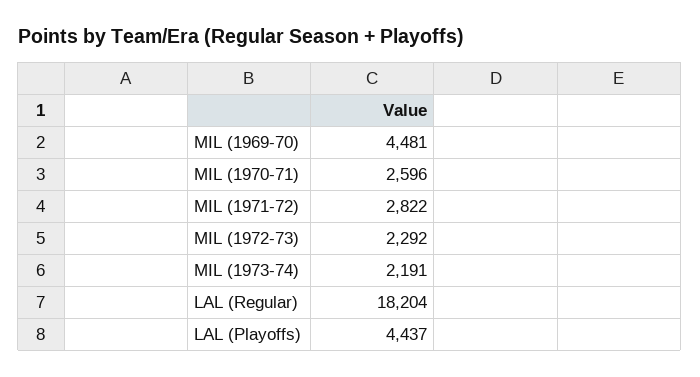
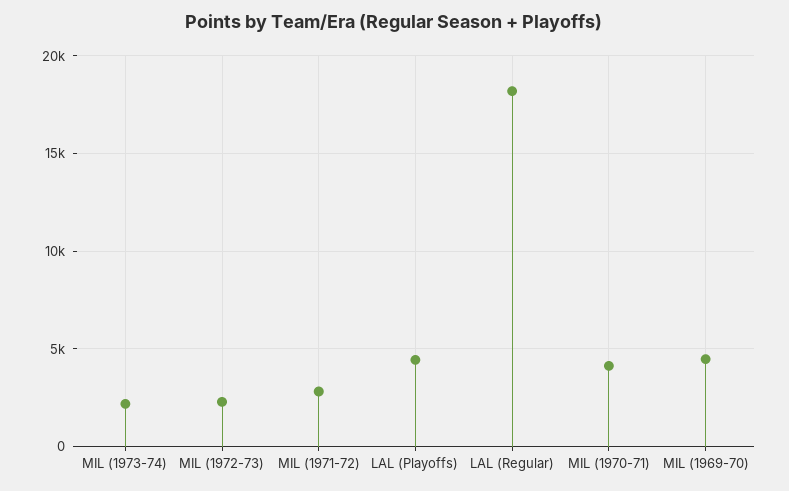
  {
    "MIL (1969-70)": 4481,
-   "MIL (1970-71)": 2596,
+   "MIL (1970-71)": 4000,
    "MIL (1971-72)": 2822,
    "MIL (1972-73)": 2292,
    "MIL (1973-74)": 2191,
    "LAL (Regular)": 18204,
    "LAL (Playoffs)": 4437
  }

